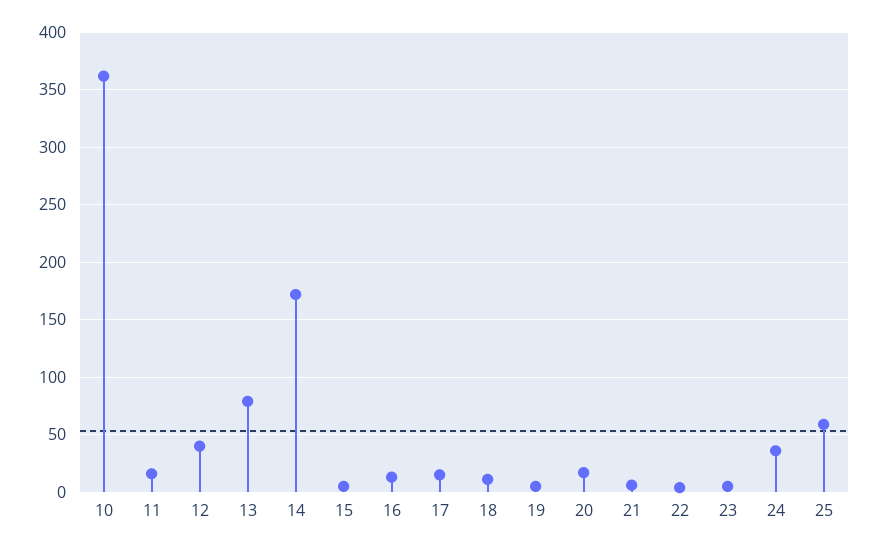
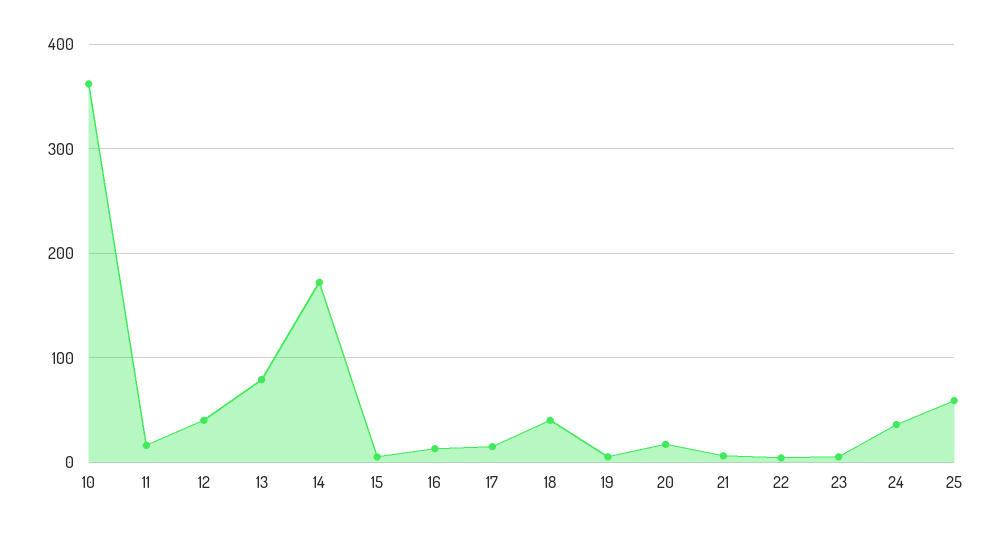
  {
    "10": 360,
    "11": 20,
    "12": 40,
    "13": 80,
    "14": 170,
    "15": 10,
    "16": 10,
    "17": 20,
-   "18": 10,
+   "18": 40,
    "19": 10,
    "20": 20,
    "21": 10,
    "22": 0,
    "23": 10,
    "24": 40,
    "25": 60
  }

